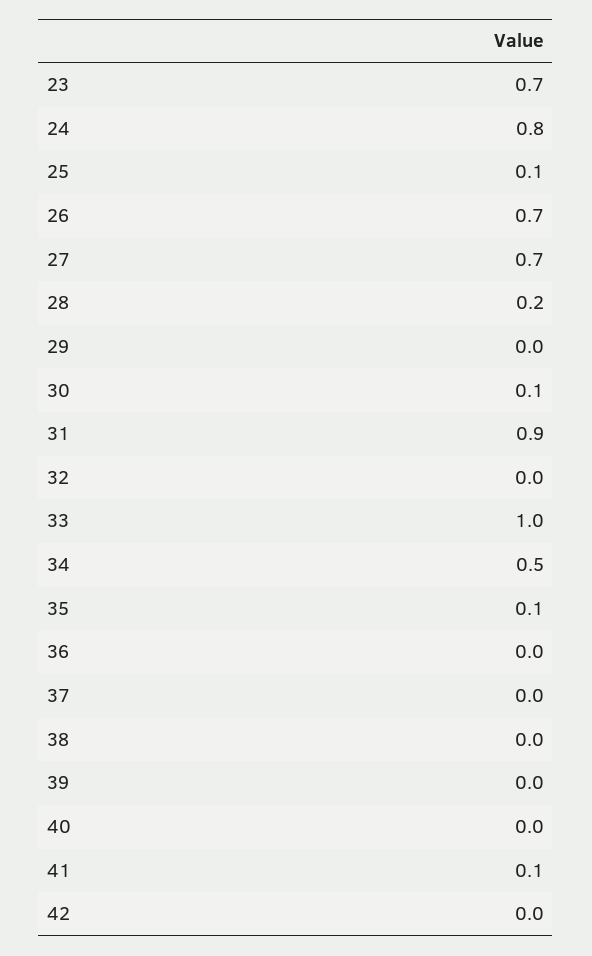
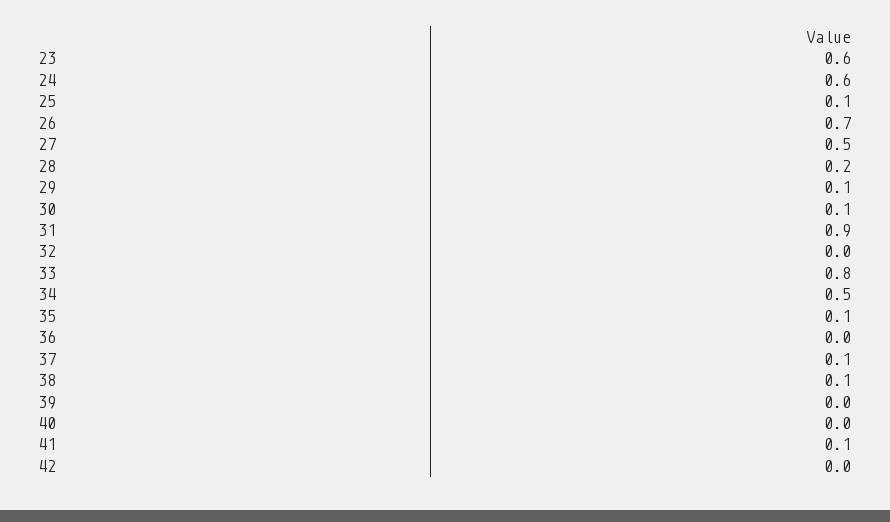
  {
-   "23": 0.7,
+   "23": 0.6,
-   "24": 0.8,
+   "24": 0.6,
    "25": 0.1,
    "26": 0.7,
-   "27": 0.7,
+   "27": 0.5,
    "28": 0.2,
-   "29": 0,
+   "29": 0.1,
    "30": 0.1,
    "31": 0.9,
    "32": 0,
-   "33": 1,
+   "33": 0.8,
    "34": 0.5,
    "35": 0.1,
    "36": 0,
-   "37": 0,
+   "37": 0.1,
-   "38": 0,
+   "38": 0.1,
    "39": 0,
    "40": 0,
    "41": 0.1,
    "42": 0
  }

